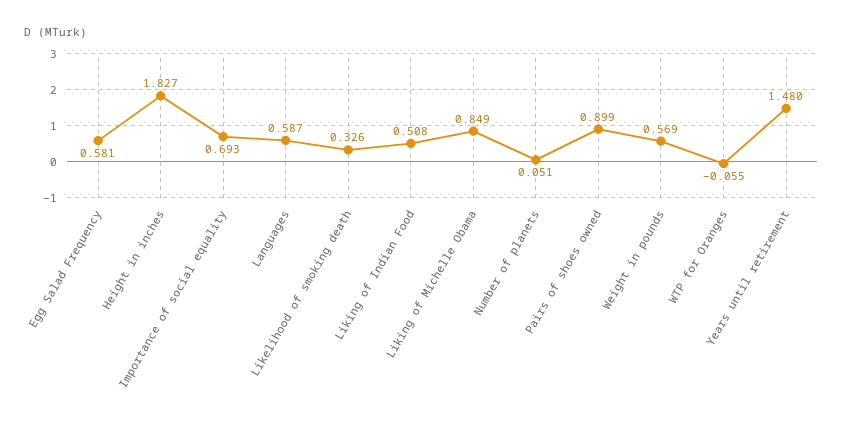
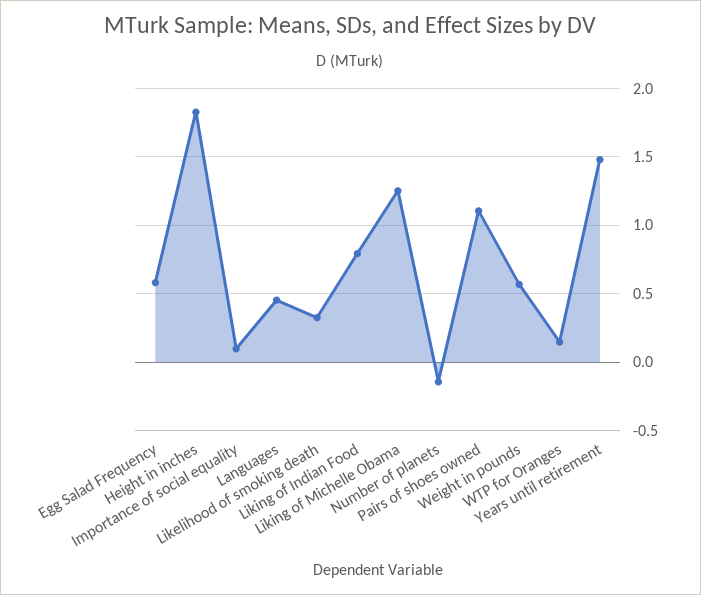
  {
    "Egg Salad Frequency": 0.581,
    "Height in inches": 1.827,
-   "Importance of social equality": 0.693,
+   "Importance of social equality": 0.1,
-   "Languages": 0.587,
+   "Languages": 0.45,
    "Likelihood of smoking death": 0.326,
-   "Liking of Indian Food": 0.508,
+   "Liking of Indian Food": 0.8,
-   "Liking of Michelle Obama": 0.849,
+   "Liking of Michelle Obama": 1.25,
-   "Number of planets": 0.051,
+   "Number of planets": -0.15,
-   "Pairs of shoes owned": 0.899,
+   "Pairs of shoes owned": 1.1,
    "Weight in pounds": 0.569,
-   "WTP for Oranges": -0.055,
+   "WTP for Oranges": 0.15,
    "Years until retirement": 1.48
  }

